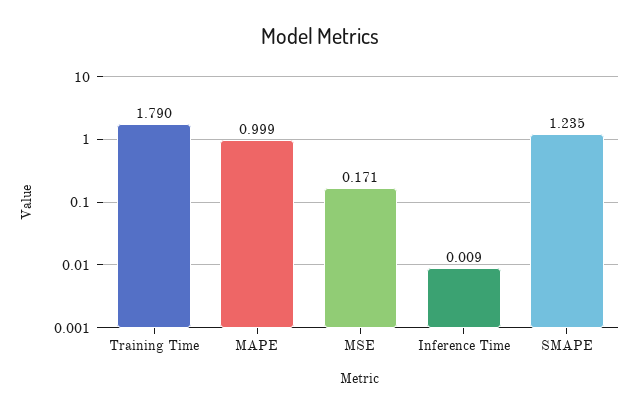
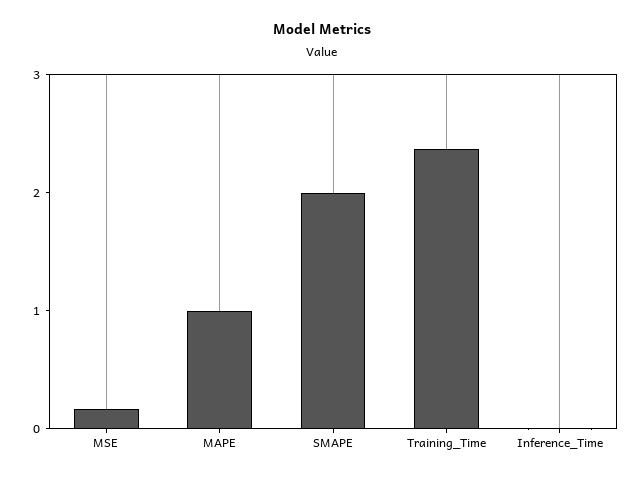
  {
-   "Training Time": 1.79,
+   "Training Time": 2.4,
    "MAPE": 0.999,
    "MSE": 0.171,
    "Inference Time": 0.009,
-   "SMAPE": 1.235
+   "SMAPE": 2
  }

